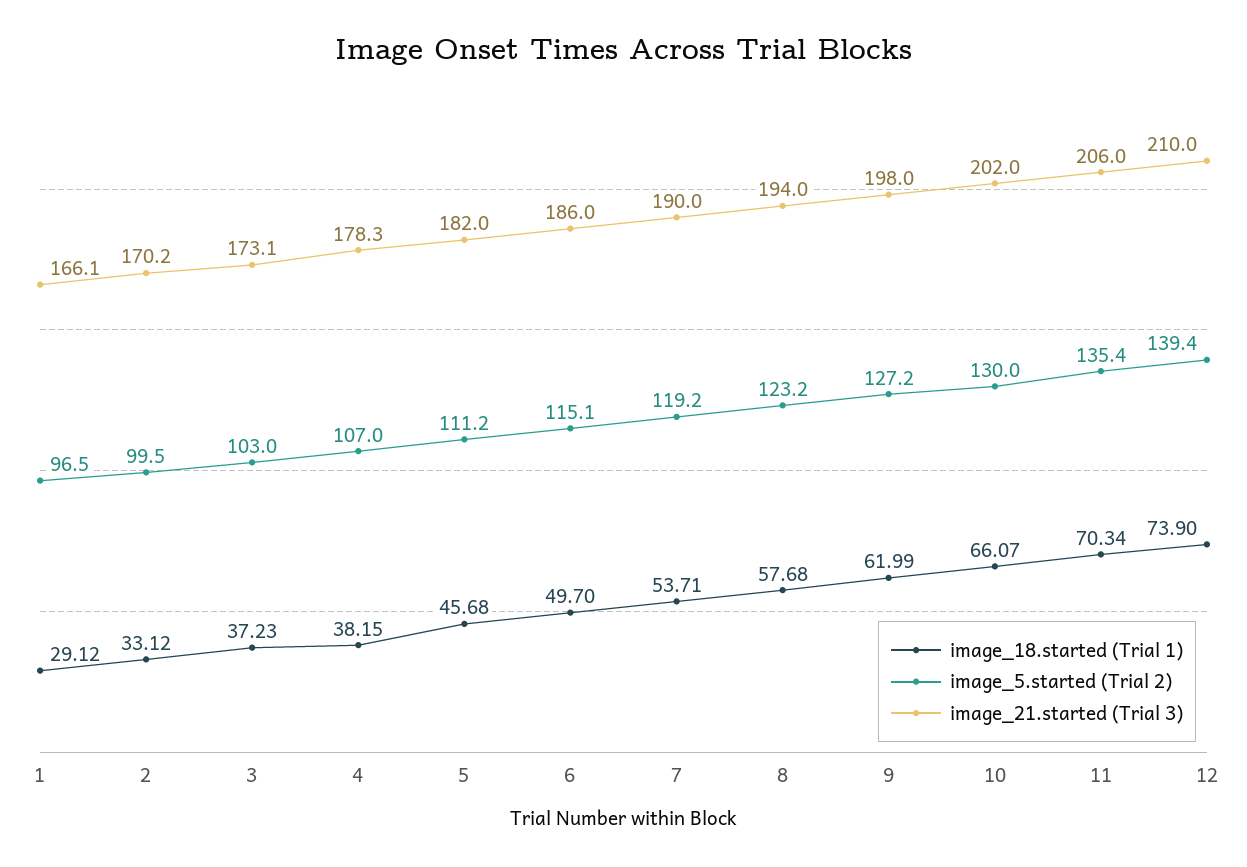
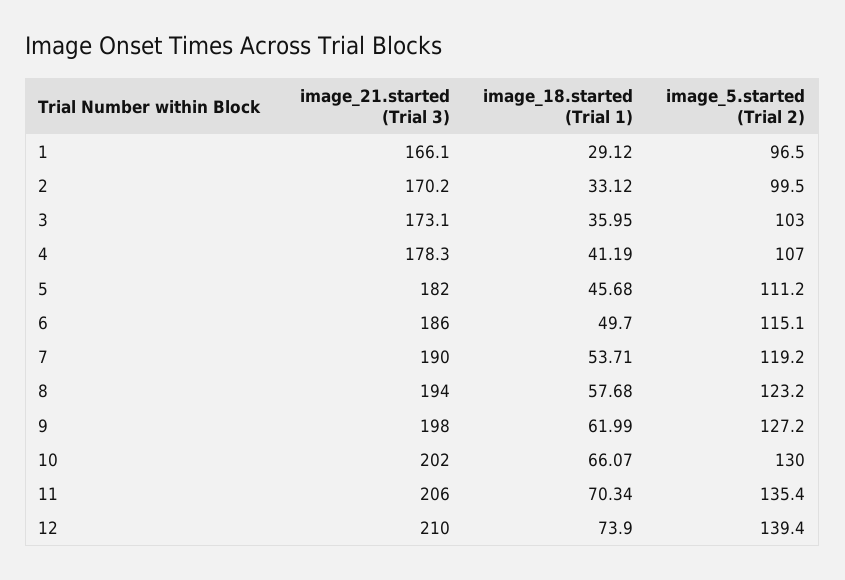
  {
    "image_18.started (Trial 1)": {
      "1": 29.12,
      "2": 33.12,
-     "3": 37.23,
+     "3": 35.95,
-     "4": 38.15,
+     "4": 41.19,
      "5": 45.68,
      "6": 49.7,
      "7": 53.71,
      "8": 57.68,
      "9": 61.99,
      "10": 66.07,
      "11": 70.34,
      "12": 73.9
    },
    "image_5.started (Trial 2)": {
      "1": 96.5,
      "2": 99.5,
      "3": 103,
      "4": 107,
      "5": 111.2,
      "6": 115.1,
      "7": 119.2,
      "8": 123.2,
      "9": 127.2,
      "10": 130,
      "11": 135.4,
      "12": 139.4
    },
    "image_21.started (Trial 3)": {
      "1": 166.1,
      "2": 170.2,
      "3": 173.1,
      "4": 178.3,
      "5": 182,
      "6": 186,
      "7": 190,
      "8": 194,
      "9": 198,
      "10": 202,
      "11": 206,
      "12": 210
    }
  }

